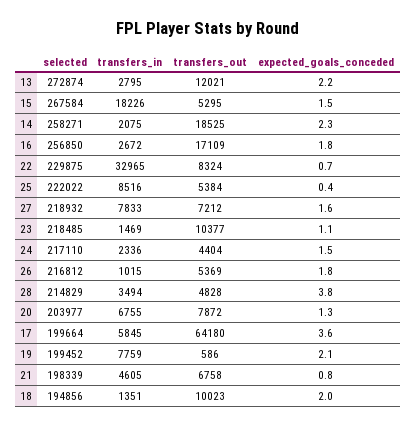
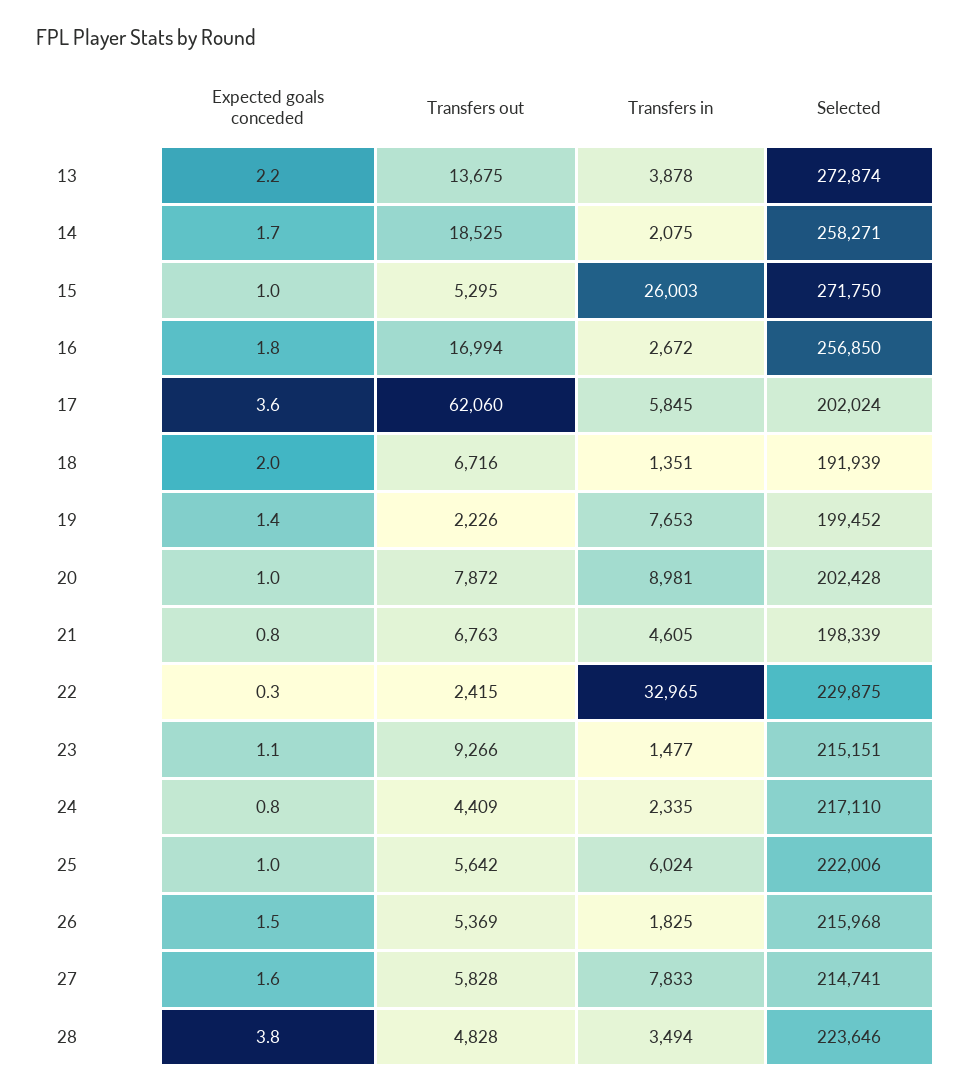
  {
    "selected": {
      "13": 272874,
-     "15": 267584,
+     "15": 271750,
      "14": 258271,
      "16": 256850,
      "22": 229875,
-     "25": 222022,
+     "25": 222006,
-     "27": 218932,
+     "27": 214741,
-     "23": 218485,
+     "23": 215151,
      "24": 217110,
-     "26": 216812,
+     "26": 215968,
-     "28": 214829,
+     "28": 223646,
-     "20": 203977,
+     "20": 202428,
-     "17": 199664,
+     "17": 202024,
      "19": 199452,
      "21": 198339,
-     "18": 194856
+     "18": 191939
    },
    "transfers_in": {
-     "13": 2795,
+     "13": 3878,
-     "15": 18226,
+     "15": 26003,
      "14": 2075,
      "16": 2672,
      "22": 32965,
-     "25": 8516,
+     "25": 6024,
      "27": 7833,
-     "23": 1469,
+     "23": 1477,
-     "24": 2336,
+     "24": 2335,
-     "26": 1015,
+     "26": 1825,
      "28": 3494,
-     "20": 6755,
+     "20": 8981,
      "17": 5845,
-     "19": 7759,
+     "19": 7653,
      "21": 4605,
      "18": 1351
    },
    "transfers_out": {
-     "13": 12021,
+     "13": 13675,
      "15": 5295,
      "14": 18525,
-     "16": 17109,
+     "16": 16994,
-     "22": 8324,
+     "22": 2415,
-     "25": 5384,
+     "25": 5642,
-     "27": 7212,
+     "27": 5828,
-     "23": 10377,
+     "23": 9266,
-     "24": 4404,
+     "24": 4409,
      "26": 5369,
      "28": 4828,
      "20": 7872,
-     "17": 64180,
+     "17": 62060,
-     "19": 586,
+     "19": 2226,
-     "21": 6758,
+     "21": 6763,
-     "18": 10023
+     "18": 6716
    },
    "expected_goals_conceded": {
      "13": 2.2,
-     "15": 1.5,
+     "15": 1,
-     "14": 2.3,
+     "14": 1.7,
      "16": 1.8,
-     "22": 0.7,
+     "22": 0.3,
-     "25": 0.4,
+     "25": 1,
      "27": 1.6,
      "23": 1.1,
-     "24": 1.5,
+     "24": 0.8,
-     "26": 1.8,
+     "26": 1.5,
      "28": 3.8,
-     "20": 1.3,
+     "20": 1,
      "17": 3.6,
-     "19": 2.1,
+     "19": 1.4,
      "21": 0.8,
      "18": 2
    }
  }

